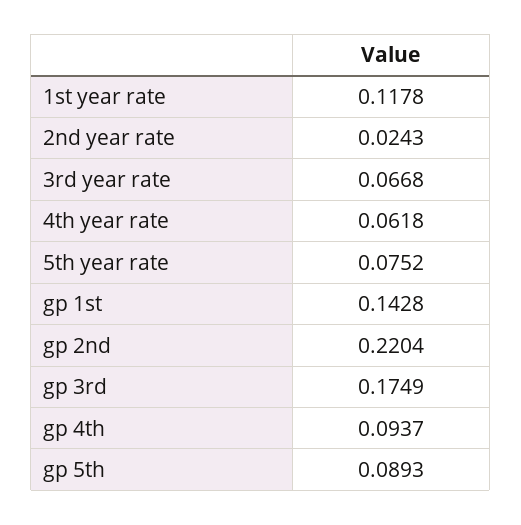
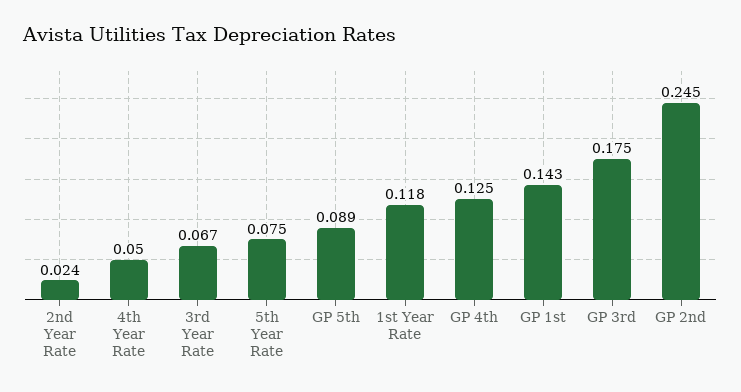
  {
    "1st year rate": 0.1178,
    "2nd year rate": 0.0243,
    "3rd year rate": 0.0668,
-   "4th year rate": 0.0618,
+   "4th year rate": 0.05,
    "5th year rate": 0.0752,
    "gp 1st": 0.1428,
-   "gp 2nd": 0.2204,
+   "gp 2nd": 0.245,
    "gp 3rd": 0.1749,
-   "gp 4th": 0.0937,
+   "gp 4th": 0.125,
    "gp 5th": 0.0893
  }

